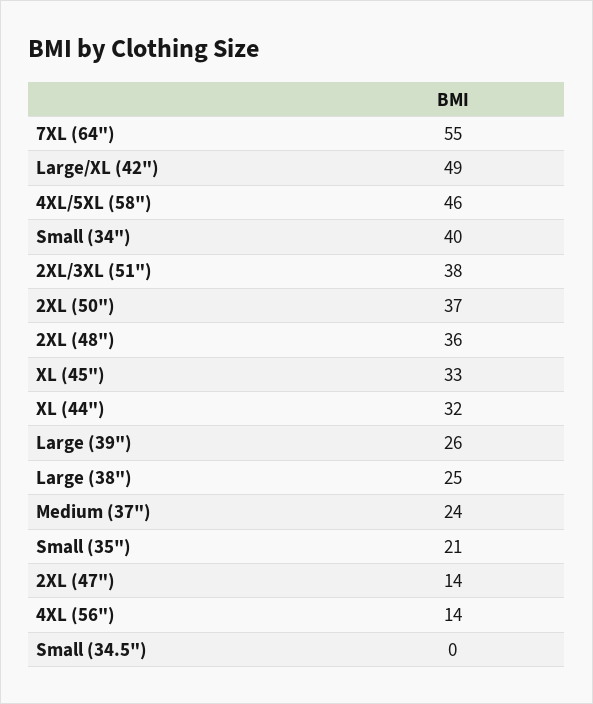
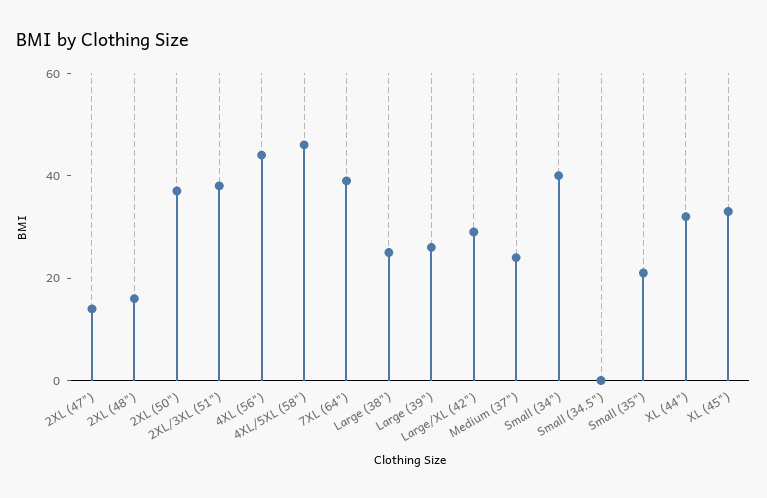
  {
-   "7XL (64\")": 55,
+   "7XL (64\")": 40,
-   "Large/XL (42\")": 49,
+   "Large/XL (42\")": 30,
    "4XL/5XL (58\")": 46,
    "Small (34\")": 40,
    "2XL/3XL (51\")": 38,
    "2XL (50\")": 37,
-   "2XL (48\")": 36,
+   "2XL (48\")": 15,
    "XL (45\")": 33,
    "XL (44\")": 32,
    "Large (39\")": 26,
    "Large (38\")": 25,
    "Medium (37\")": 24,
    "Small (35\")": 21,
    "2XL (47\")": 14,
-   "4XL (56\")": 14,
+   "4XL (56\")": 45,
    "Small (34.5\")": 0
  }

